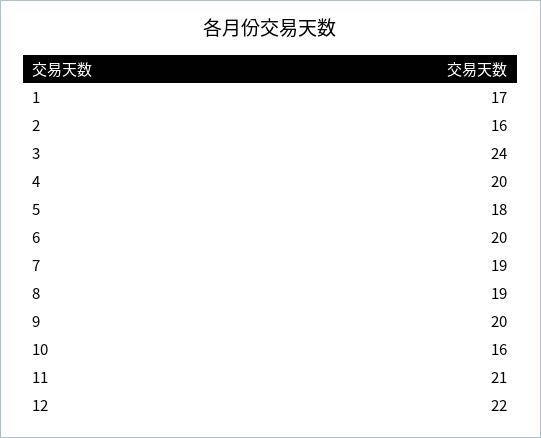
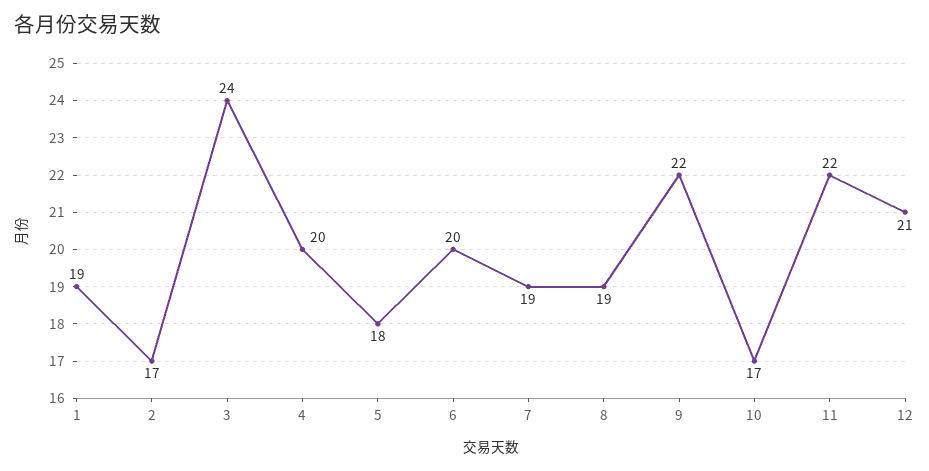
  {
-   "1": 17,
+   "1": 19,
-   "2": 16,
+   "2": 17,
    "3": 24,
    "4": 20,
    "5": 18,
    "6": 20,
    "7": 19,
    "8": 19,
-   "9": 20,
+   "9": 22,
-   "10": 16,
+   "10": 17,
-   "11": 21,
+   "11": 22,
-   "12": 22
+   "12": 21
  }

